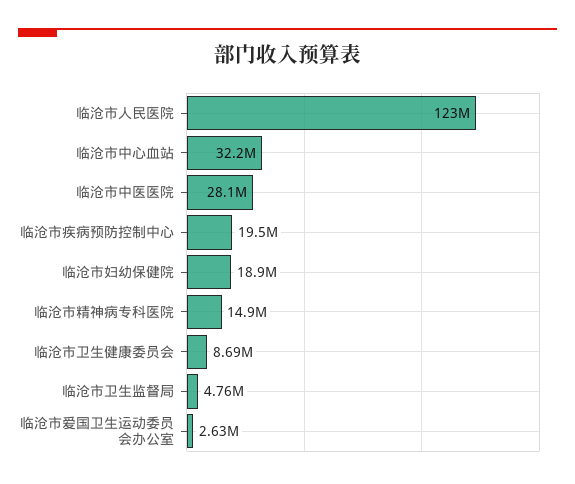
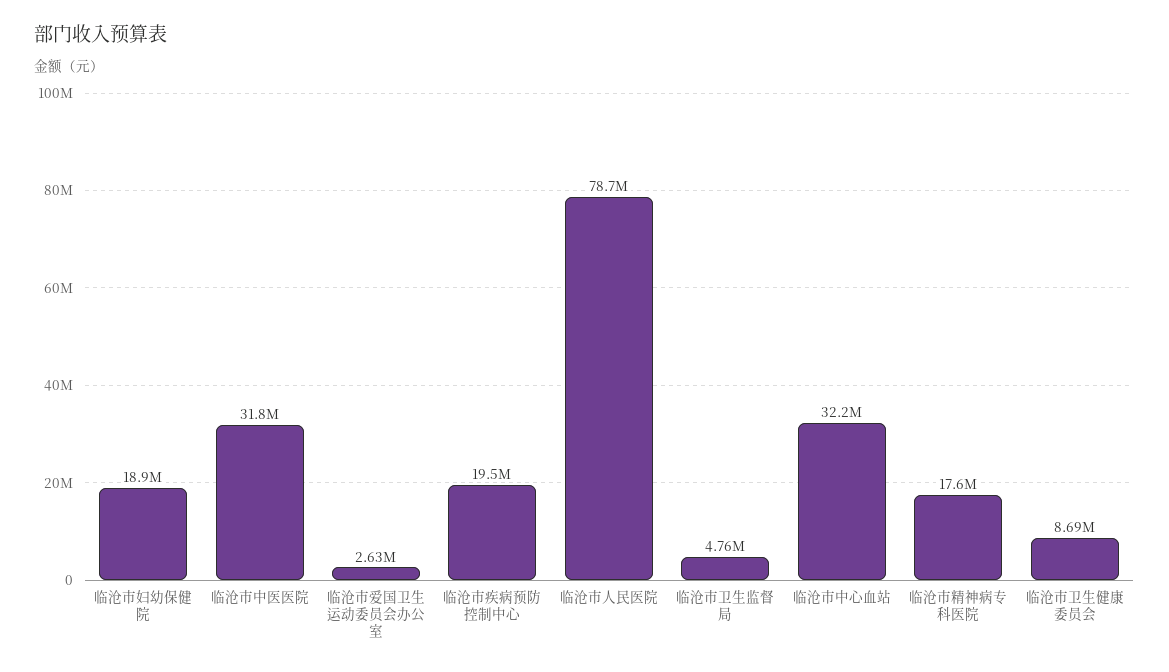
  {
-   "临沧市人民医院": 123000000,
+   "临沧市人民医院": 78700000,
    "临沧市中心血站": 32200000,
-   "临沧市中医医院": 28100000,
+   "临沧市中医医院": 31800000,
    "临沧市疾病预防控制中心": 19500000,
    "临沧市妇幼保健院": 18900000,
-   "临沧市精神病专科医院": 14900000,
+   "临沧市精神病专科医院": 17600000,
    "临沧市卫生健康委员会": 8690000,
    "临沧市卫生监督局": 4760000,
    "临沧市爱国卫生运动委员会办公室": 2630000
  }

